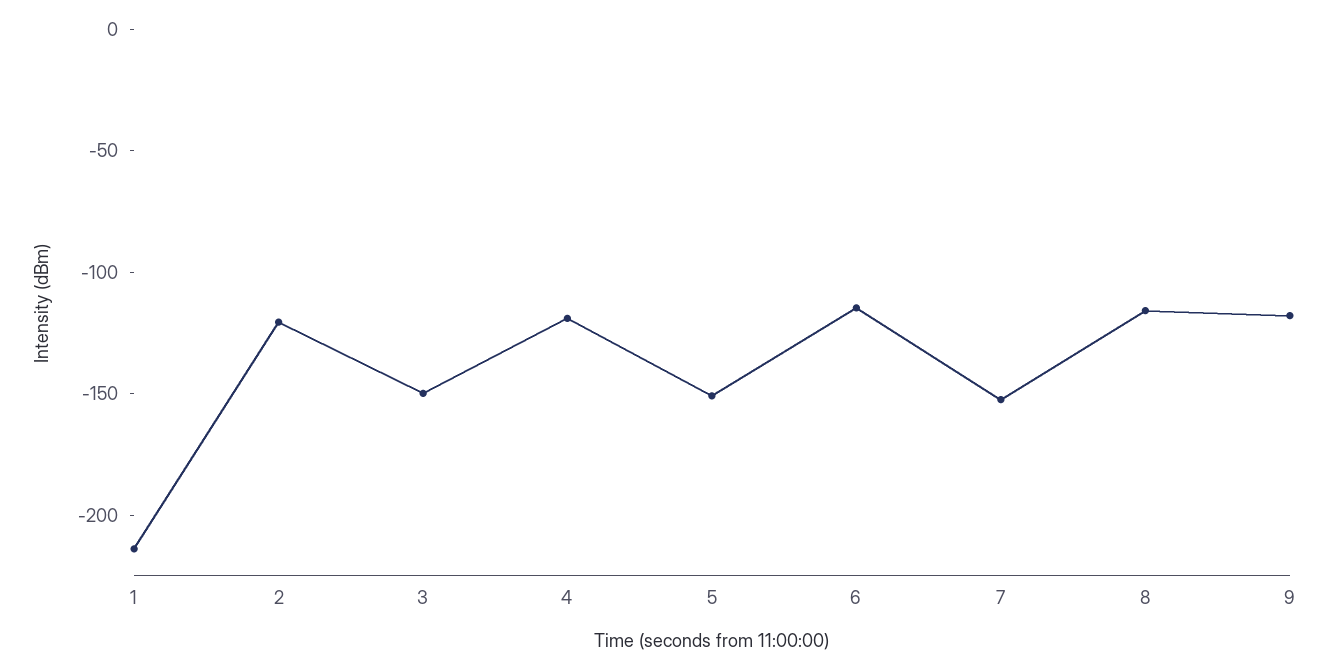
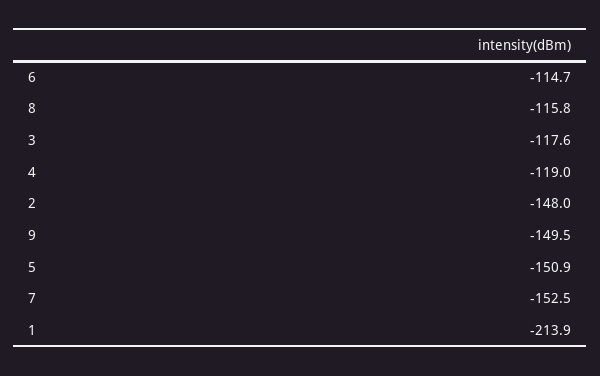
  {
    "1": -213.9,
-   "2": -120,
+   "2": -148,
-   "3": -150,
+   "3": -117.6,
    "4": -119,
    "5": -150.9,
    "6": -114.7,
    "7": -152.5,
    "8": -115.8,
-   "9": -120
+   "9": -149.5
  }

